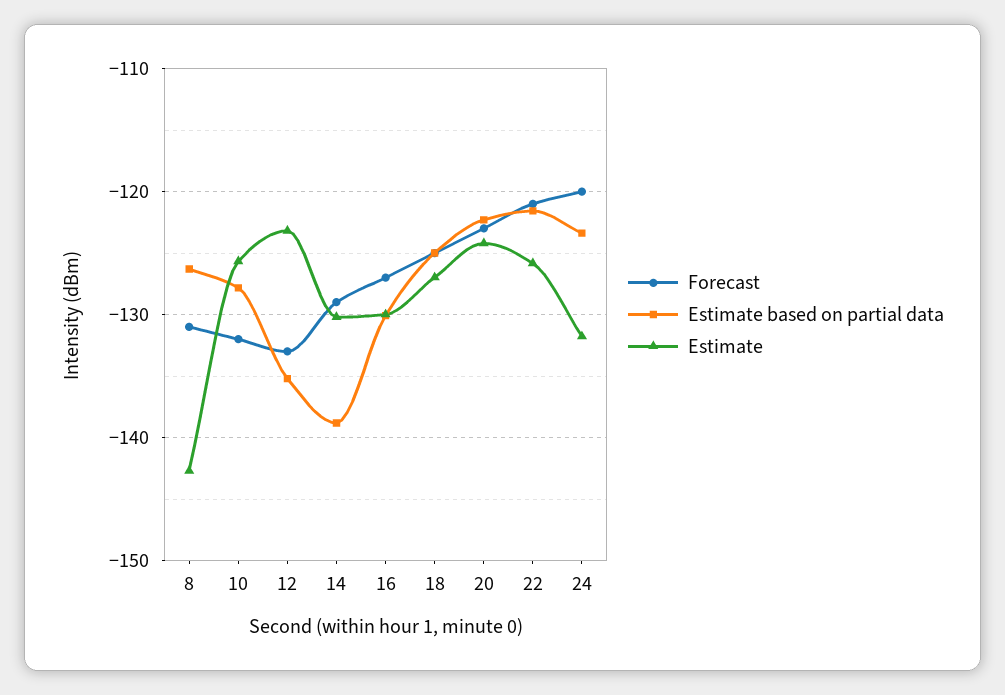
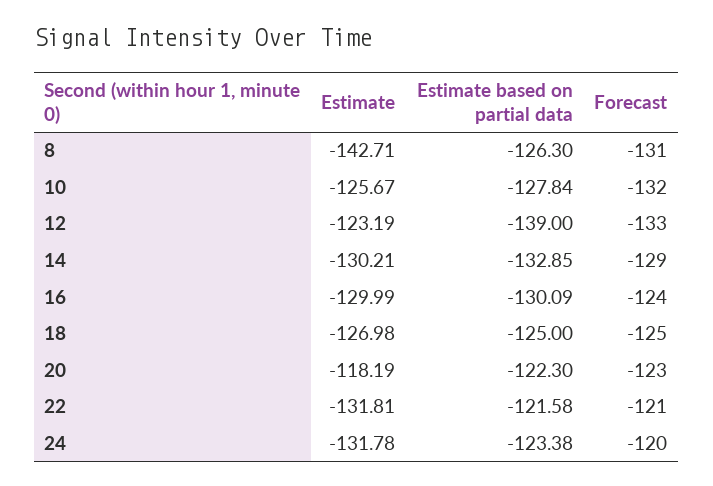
  {
    "Forecast": {
      "8": -131,
      "10": -132,
      "12": -133,
      "14": -129,
-     "16": -127,
+     "16": -124,
      "18": -125,
      "20": -123,
      "22": -121,
      "24": -120
    },
    "Estimate based on partial data": {
      "8": -126.3,
      "10": -127.84,
-     "12": -135,
+     "12": -139,
-     "14": -139,
+     "14": -132.85,
      "16": -130.09,
      "18": -125,
      "20": -122.3,
      "22": -121.58,
      "24": -123.38
    },
    "Estimate": {
      "8": -142.71,
      "10": -125.67,
      "12": -123.19,
      "14": -130.21,
      "16": -129.99,
      "18": -126.98,
-     "20": -124,
+     "20": -118.19,
-     "22": -126,
+     "22": -131.81,
      "24": -131.78
    }
  }

